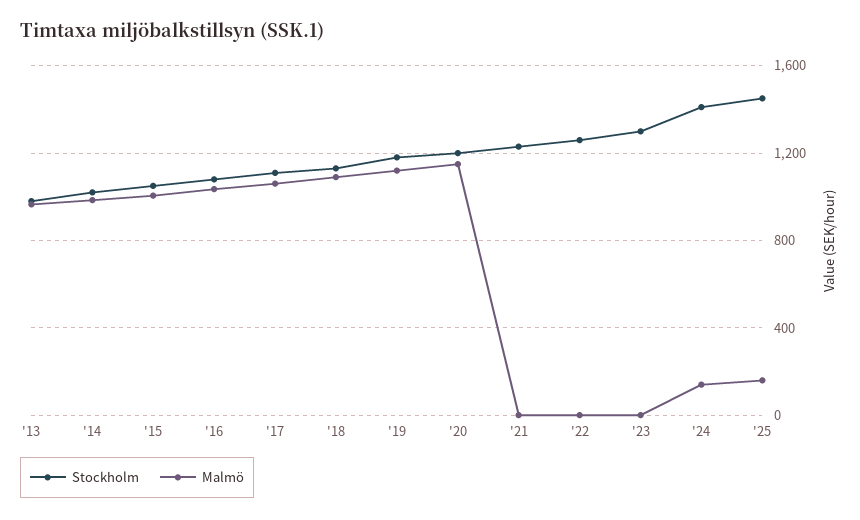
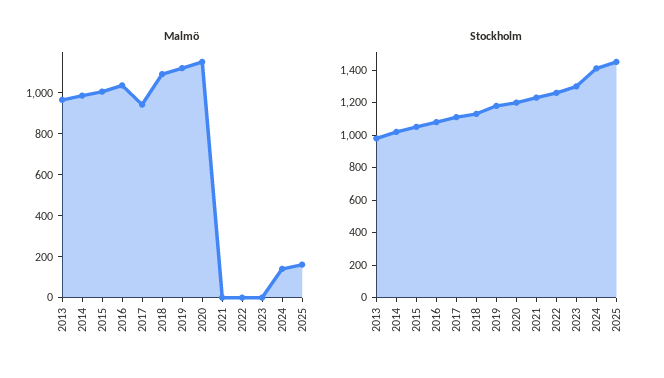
  {
    "Stockholm": {
      "'13": 1000,
      "'14": 1000,
      "'15": 1050,
      "'16": 1100,
      "'17": 1100,
      "'18": 1150,
      "'19": 1200,
      "'20": 1200,
      "'21": 1250,
      "'22": 1250,
      "'23": 1300,
      "'24": 1400,
      "'25": 1450
    },
    "Malmö": {
      "'13": 950,
      "'14": 1000,
      "'15": 1000,
      "'16": 1050,
-     "'17": 1050,
+     "'17": 950,
      "'18": 1100,
      "'19": 1100,
      "'20": 1150,
      "'21": 0,
      "'22": 0,
      "'23": 0,
      "'24": 150,
      "'25": 150
    }
  }

